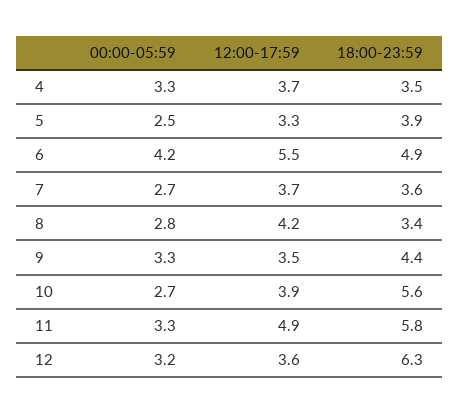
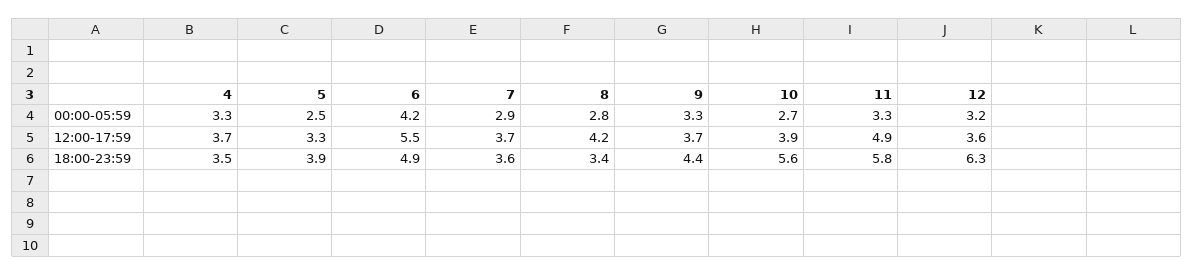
  {
    "00:00-05:59": {
      "4": 3.3,
      "5": 2.5,
      "6": 4.2,
-     "7": 2.7,
+     "7": 2.9,
      "8": 2.8,
      "9": 3.3,
      "10": 2.7,
      "11": 3.3,
      "12": 3.2
    },
    "12:00-17:59": {
      "4": 3.7,
      "5": 3.3,
      "6": 5.5,
      "7": 3.7,
      "8": 4.2,
-     "9": 3.5,
+     "9": 3.7,
      "10": 3.9,
      "11": 4.9,
      "12": 3.6
    },
    "18:00-23:59": {
      "4": 3.5,
      "5": 3.9,
      "6": 4.9,
      "7": 3.6,
      "8": 3.4,
      "9": 4.4,
      "10": 5.6,
      "11": 5.8,
      "12": 6.3
    }
  }

